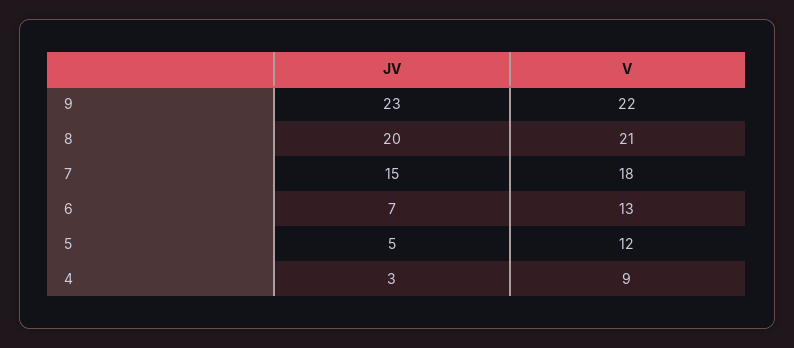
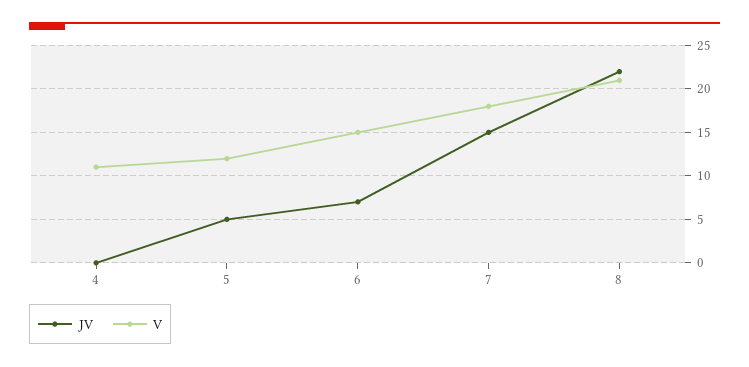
  {
    "JV": {
-     "9": 23,
-     "8": 20,
+     "8": 22,
      "7": 15,
      "6": 7,
      "5": 5,
-     "4": 3
+     "4": 0
    },
    "V": {
-     "9": 22,
      "8": 21,
      "7": 18,
-     "6": 13,
+     "6": 15,
      "5": 12,
-     "4": 9
+     "4": 11
    }
  }

